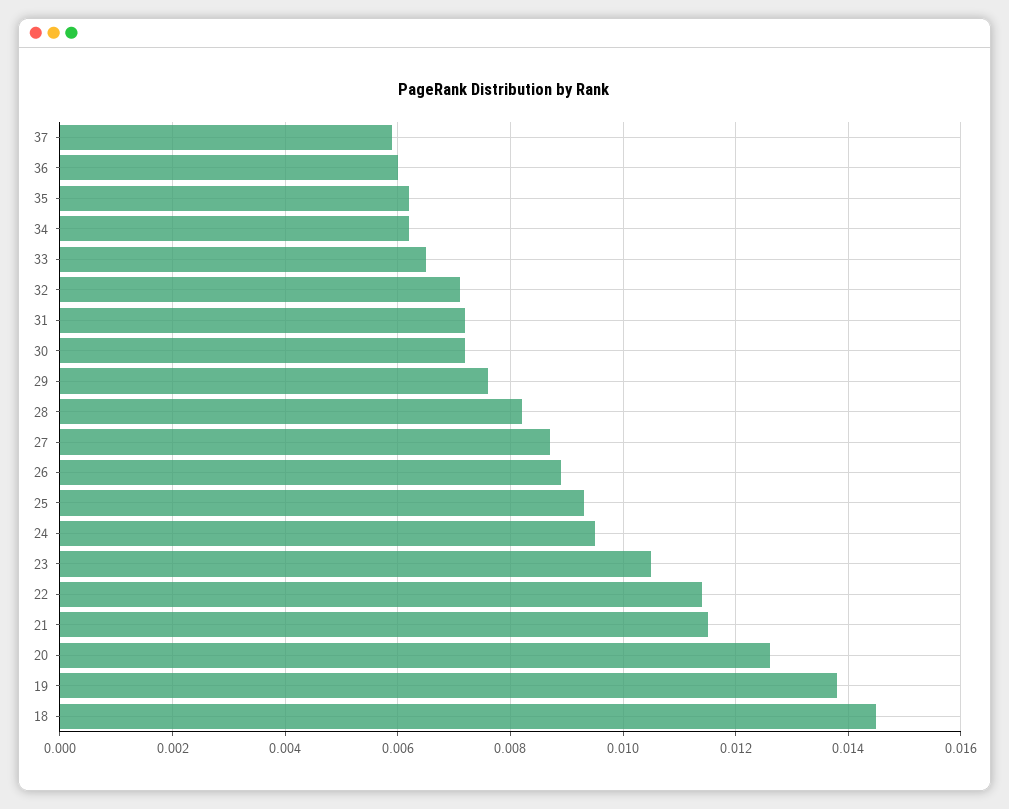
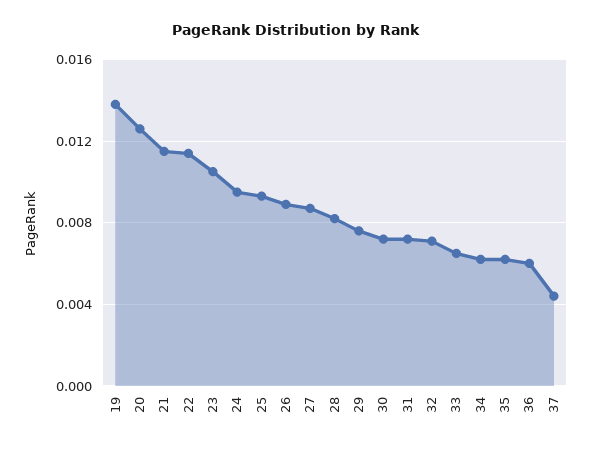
  {
-   "37": 0.006,
+   "37": 0.0045,
    "36": 0.006,
    "35": 0.006,
    "34": 0.006,
    "33": 0.0065,
    "32": 0.007,
    "31": 0.007,
    "30": 0.007,
    "29": 0.0075,
    "28": 0.008,
    "27": 0.0085,
    "26": 0.009,
    "25": 0.0095,
    "24": 0.0095,
    "23": 0.0105,
    "22": 0.0115,
    "21": 0.0115,
    "20": 0.0125,
-   "19": 0.014,
+   "19": 0.014
-   "18": 0.0145
  }

